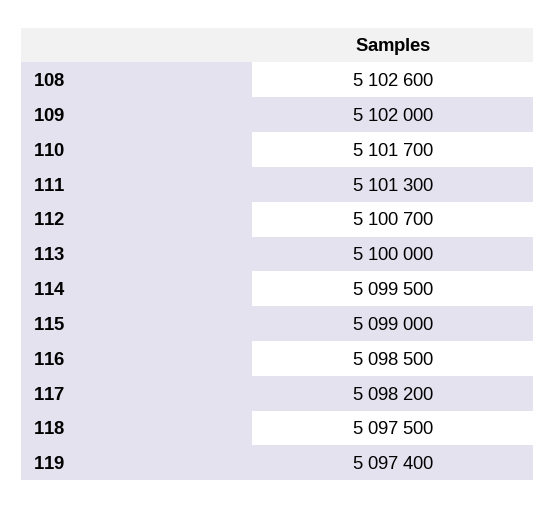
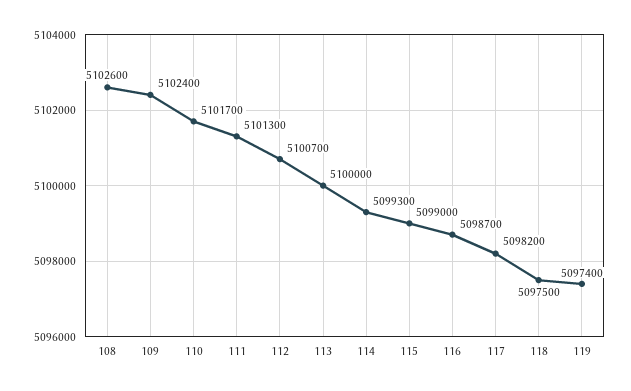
  {
    "108": 5102600,
-   "109": 5102000,
+   "109": 5102400,
    "110": 5101700,
    "111": 5101300,
    "112": 5100700,
    "113": 5100000,
-   "114": 5099500,
+   "114": 5099300,
    "115": 5099000,
-   "116": 5098500,
+   "116": 5098700,
    "117": 5098200,
    "118": 5097500,
    "119": 5097400
  }

